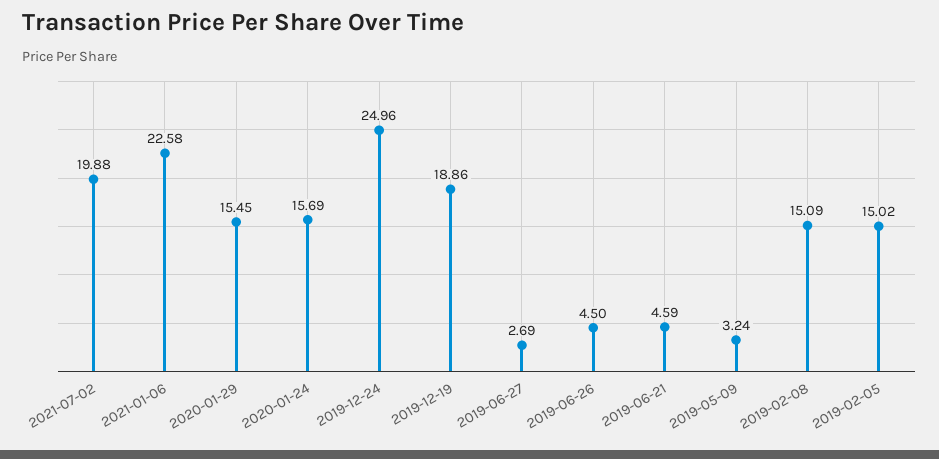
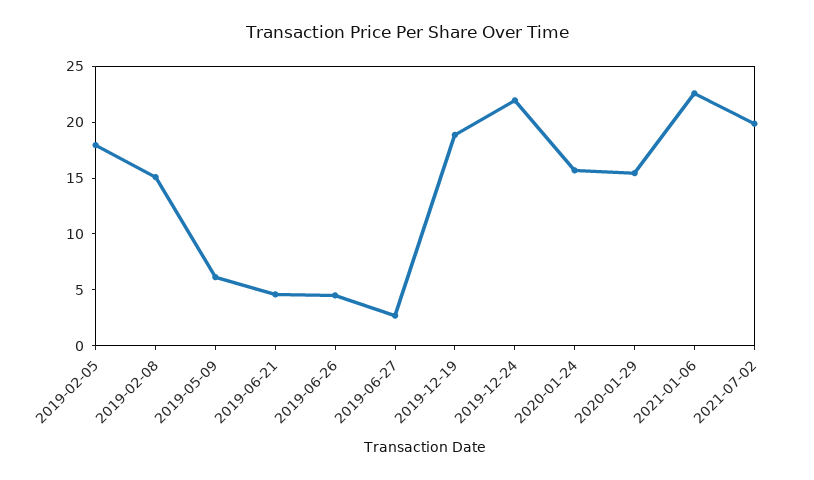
  {
    "2021-07-02": 19.88,
    "2021-01-06": 22.58,
    "2020-01-29": 15.45,
    "2020-01-24": 15.69,
-   "2019-12-24": 24.96,
+   "2019-12-24": 22,
    "2019-12-19": 18.86,
    "2019-06-27": 2.69,
    "2019-06-26": 4.5,
    "2019-06-21": 4.59,
-   "2019-05-09": 3.24,
+   "2019-05-09": 6,
    "2019-02-08": 15.09,
-   "2019-02-05": 15.02
+   "2019-02-05": 18
  }

